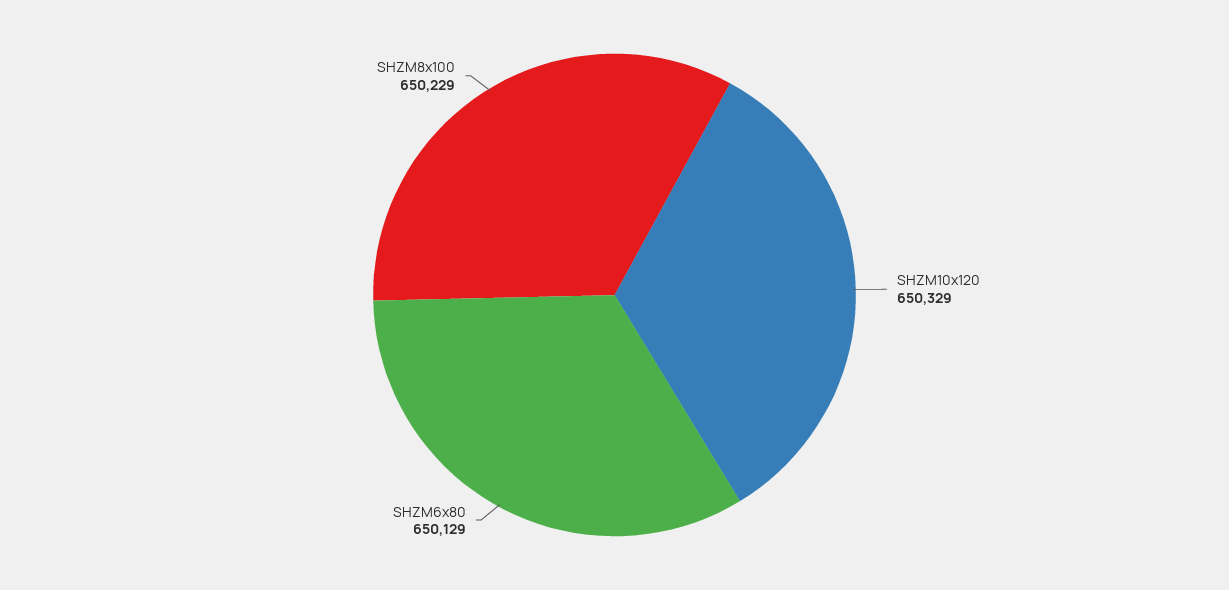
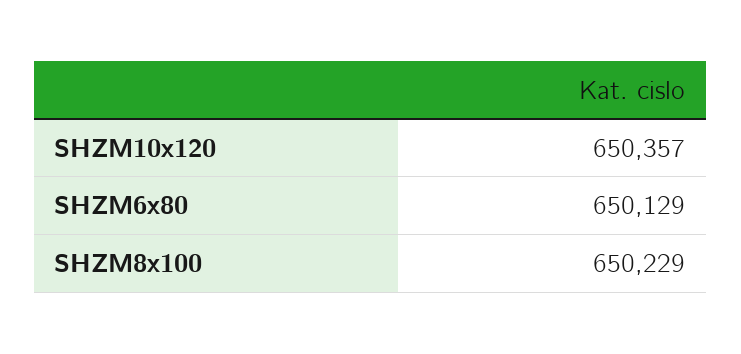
  {
-   "SHZM10x120": 650329,
+   "SHZM10x120": 650357,
    "SHZM6x80": 650129,
    "SHZM8x100": 650229
  }

